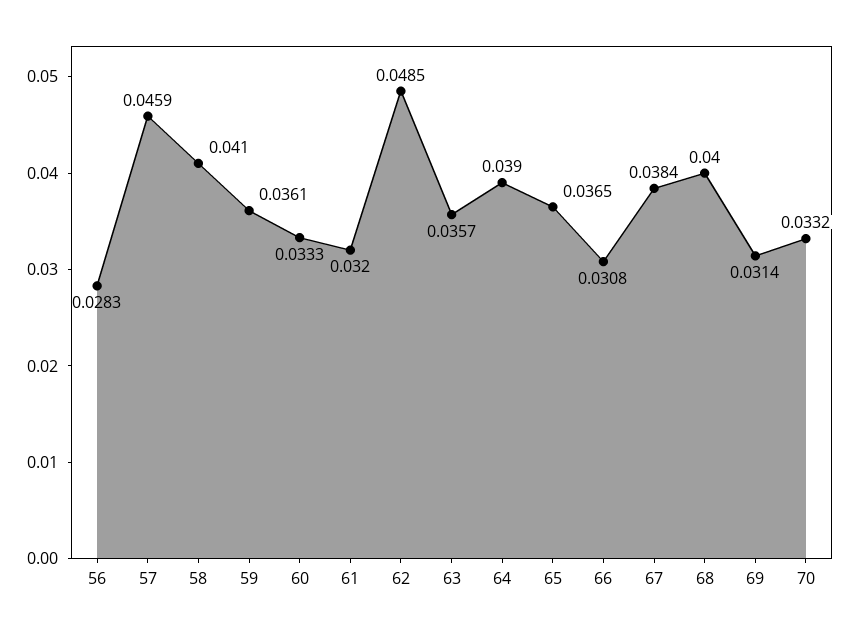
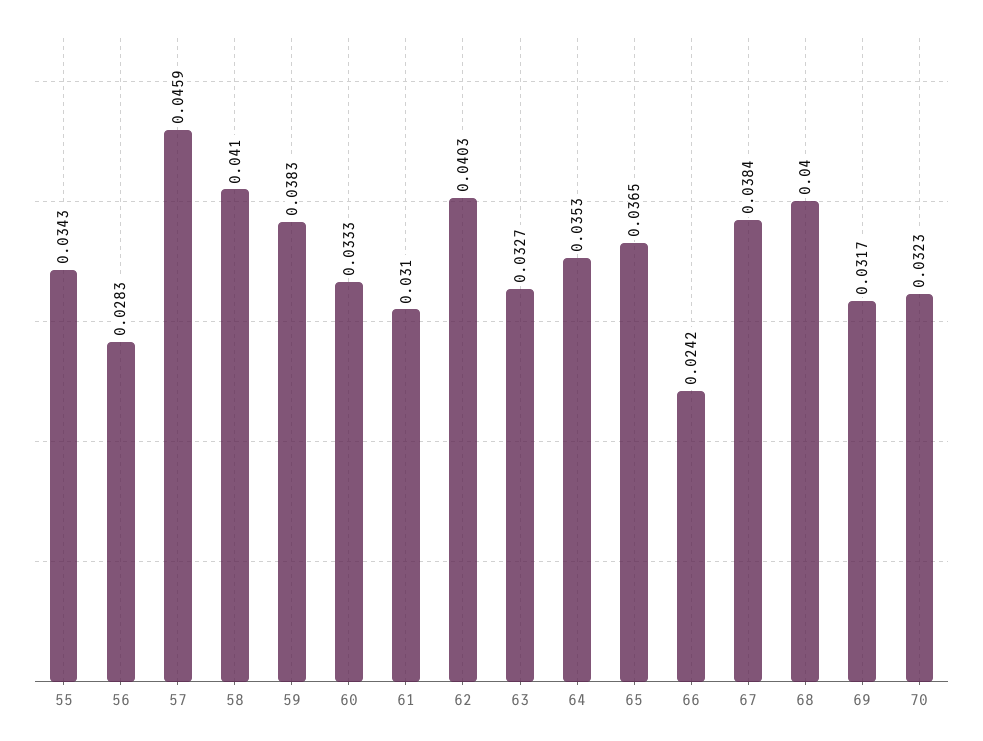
  {
    "56": 0.0283,
    "57": 0.0459,
    "58": 0.041,
-   "59": 0.0361,
+   "59": 0.0383,
    "60": 0.0333,
-   "61": 0.032,
+   "61": 0.031,
-   "62": 0.0485,
+   "62": 0.0403,
-   "63": 0.0357,
+   "63": 0.0327,
-   "64": 0.039,
+   "64": 0.0353,
    "65": 0.0365,
-   "66": 0.0308,
+   "66": 0.0242,
    "67": 0.0384,
    "68": 0.04,
-   "69": 0.0314,
+   "69": 0.0317,
-   "70": 0.0332
+   "70": 0.0323,
+   "55": 0.0343
  }

